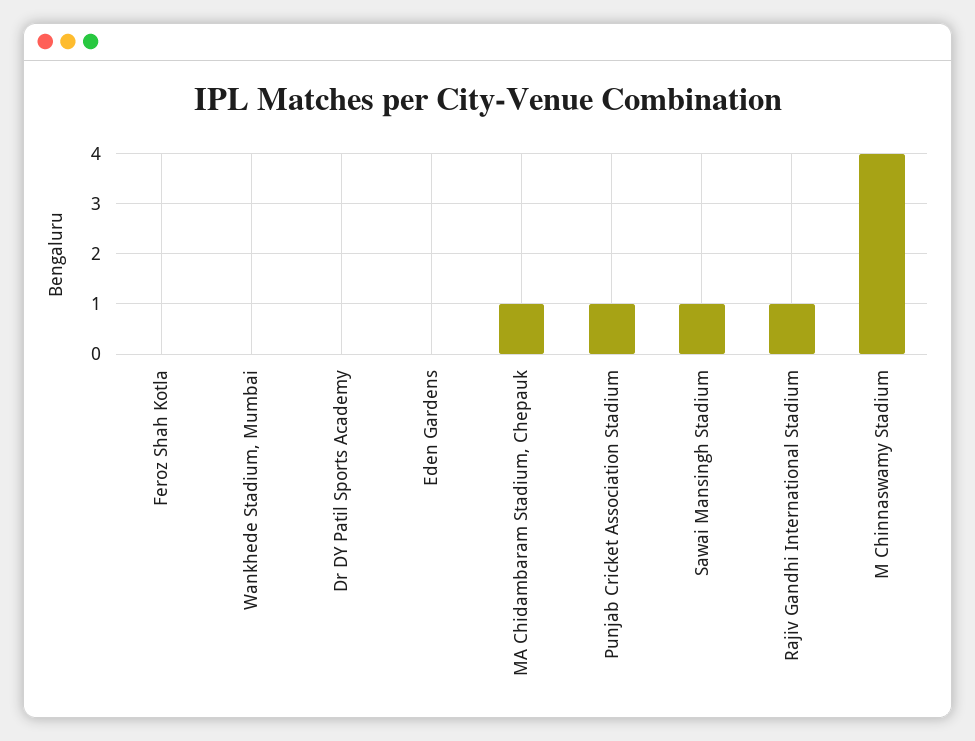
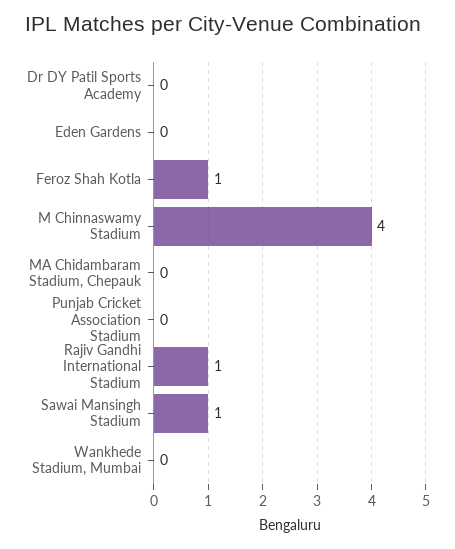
  {
-   "Feroz Shah Kotla": 0,
+   "Feroz Shah Kotla": 1,
    "Wankhede Stadium, Mumbai": 0,
    "Dr DY Patil Sports Academy": 0,
    "Eden Gardens": 0,
-   "MA Chidambaram Stadium, Chepauk": 1,
+   "MA Chidambaram Stadium, Chepauk": 0,
-   "Punjab Cricket Association Stadium": 1,
+   "Punjab Cricket Association Stadium": 0,
    "Sawai Mansingh Stadium": 1,
    "Rajiv Gandhi International Stadium": 1,
    "M Chinnaswamy Stadium": 4
  }

